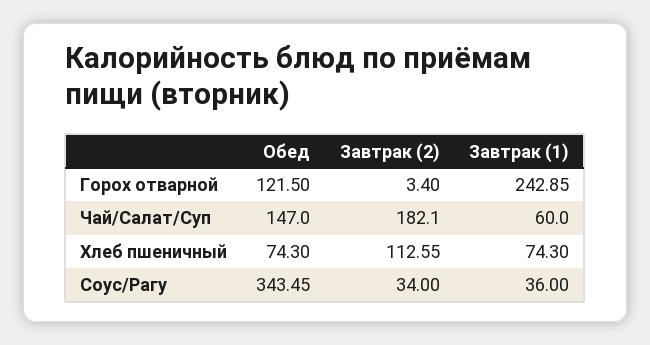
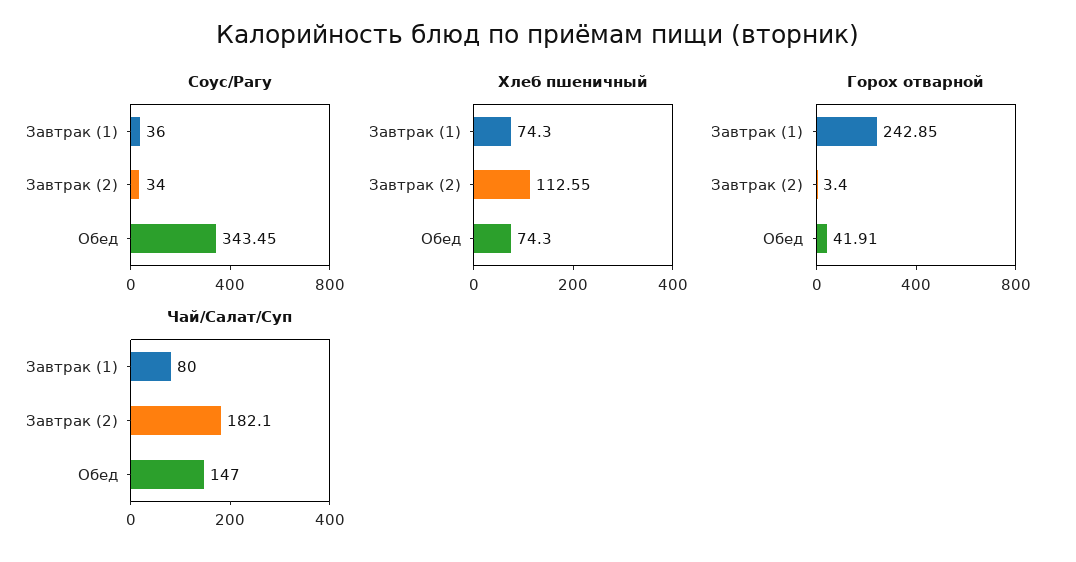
  {
    "Горох отварной": {
-     "Обед": 121.5,
+     "Обед": 41.91,
      "Завтрак (2)": 3.4,
      "Завтрак (1)": 242.85
    },
    "Чай/Салат/Суп": {
      "Обед": 147,
      "Завтрак (2)": 182.1,
-     "Завтрак (1)": 60
+     "Завтрак (1)": 80
    },
    "Хлеб пшеничный": {
      "Обед": 74.3,
      "Завтрак (2)": 112.55,
      "Завтрак (1)": 74.3
    },
    "Соус/Рагу": {
      "Обед": 343.45,
      "Завтрак (2)": 34,
      "Завтрак (1)": 36
    }
  }

